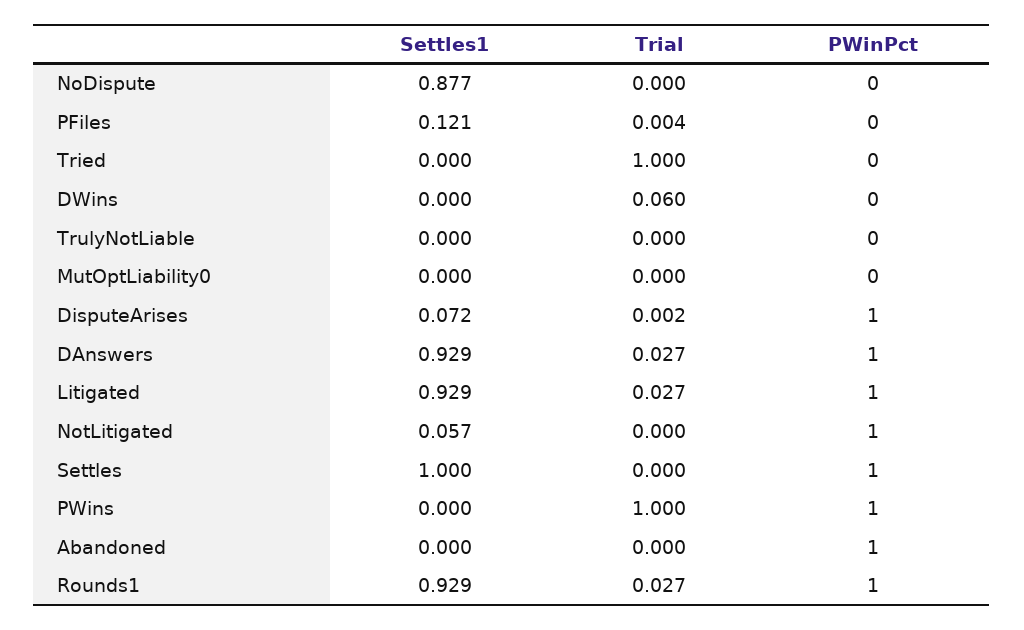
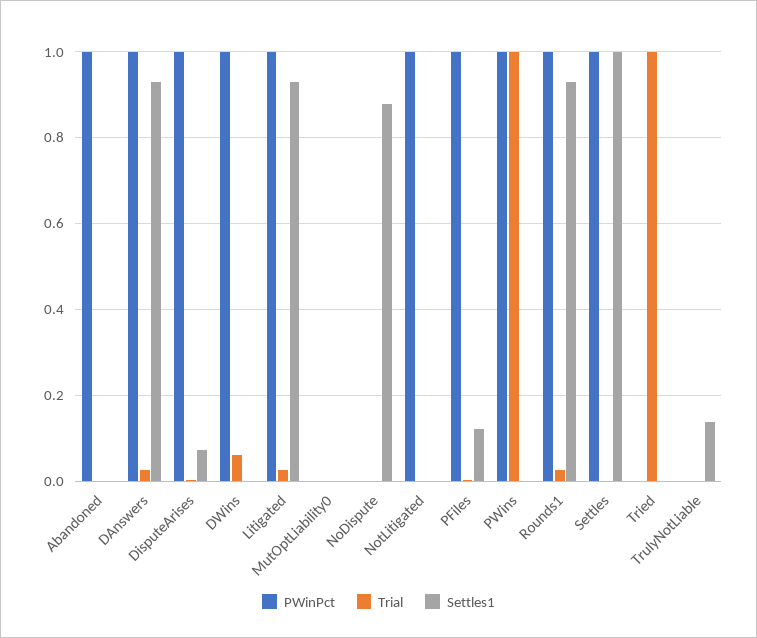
  {
    "Settles1": {
      "NoDispute": 0.877,
      "PFiles": 0.121,
      "Tried": 0,
      "DWins": 0,
-     "TrulyNotLiable": 0,
+     "TrulyNotLiable": 0.14,
      "MutOptLiability0": 0,
      "DisputeArises": 0.072,
      "DAnswers": 0.929,
      "Litigated": 0.929,
-     "NotLitigated": 0.057,
+     "NotLitigated": 0,
      "Settles": 1,
      "PWins": 0,
      "Abandoned": 0,
      "Rounds1": 0.929
    },
    "Trial": {
      "NoDispute": 0,
      "PFiles": 0.004,
      "Tried": 1,
      "DWins": 0.06,
      "TrulyNotLiable": 0,
      "MutOptLiability0": 0,
      "DisputeArises": 0.002,
      "DAnswers": 0.027,
      "Litigated": 0.027,
      "NotLitigated": 0,
      "Settles": 0,
      "PWins": 1,
      "Abandoned": 0,
      "Rounds1": 0.027
    },
    "PWinPct": {
      "NoDispute": 0,
-     "PFiles": 0,
+     "PFiles": 1,
      "Tried": 0,
-     "DWins": 0,
+     "DWins": 1,
      "TrulyNotLiable": 0,
      "MutOptLiability0": 0,
      "DisputeArises": 1,
      "DAnswers": 1,
      "Litigated": 1,
      "NotLitigated": 1,
      "Settles": 1,
      "PWins": 1,
      "Abandoned": 1,
      "Rounds1": 1
    }
  }

